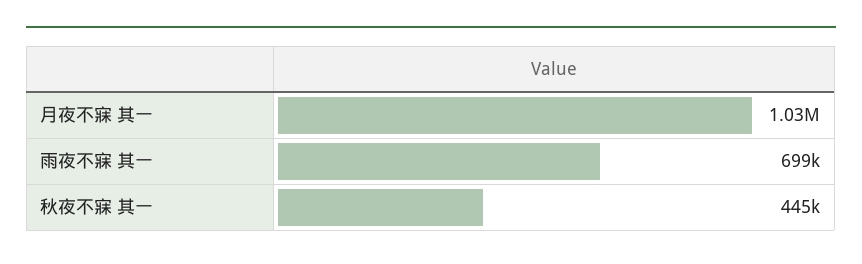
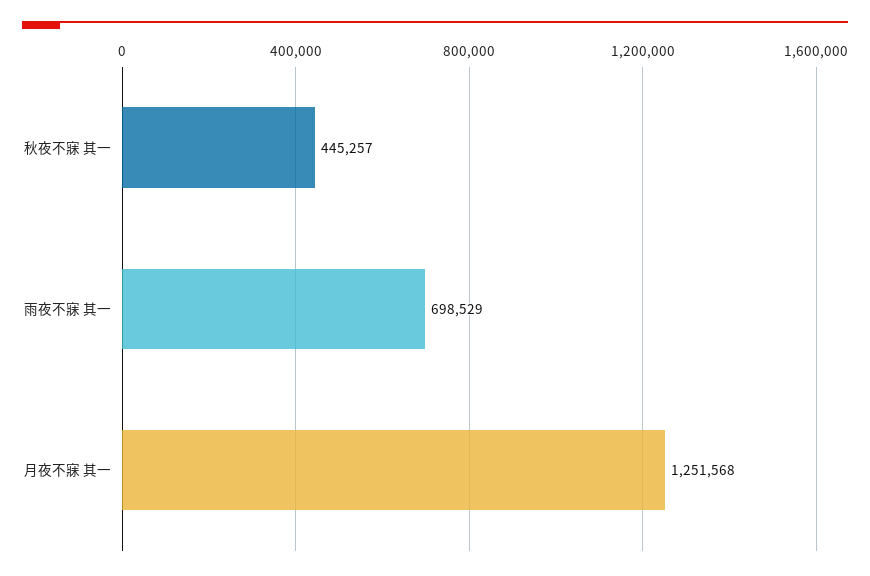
  {
-   "月夜不寐 其一": 1030000,
+   "月夜不寐 其一": 1251568,
    "雨夜不寐 其一": 698529,
    "秋夜不寐 其一": 445257
  }

